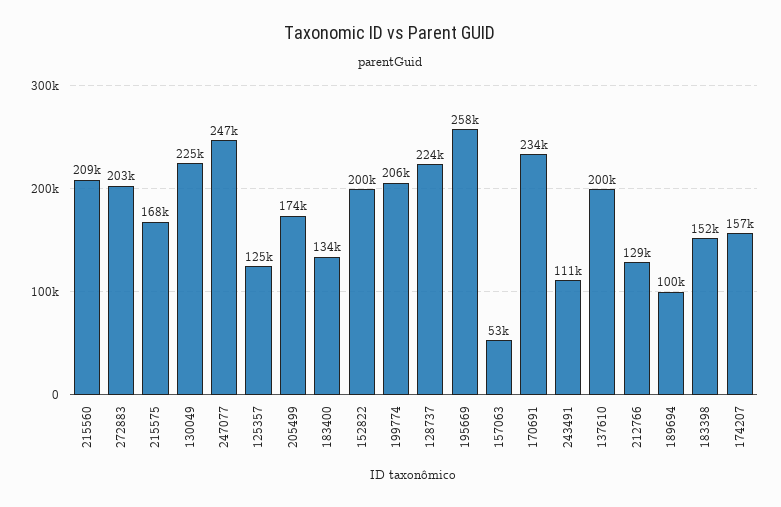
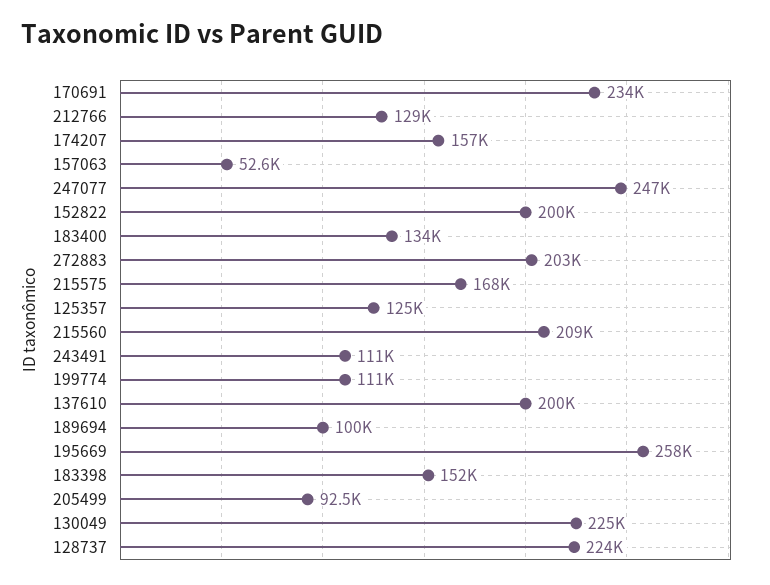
  {
    "215560": 209000,
    "272883": 203000,
    "215575": 168000,
    "130049": 225000,
    "247077": 247000,
    "125357": 125000,
-   "205499": 174000,
+   "205499": 92500,
    "183400": 134000,
    "152822": 200000,
-   "199774": 206000,
+   "199774": 111000,
    "128737": 224000,
    "195669": 258000,
    "157063": 52600,
    "170691": 234000,
    "243491": 111000,
    "137610": 200000,
    "212766": 129000,
    "189694": 100000,
    "183398": 152000,
    "174207": 157000
  }

